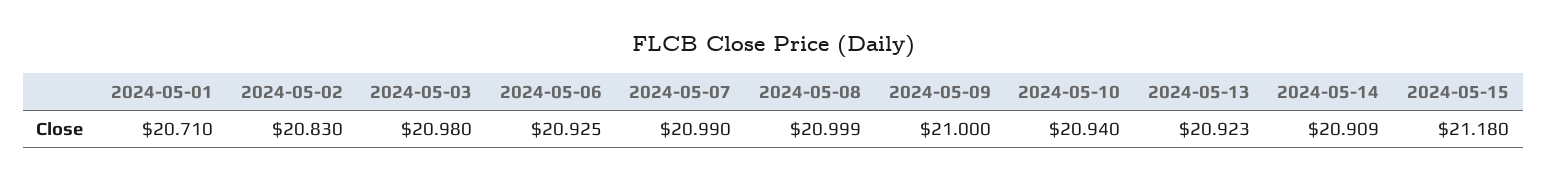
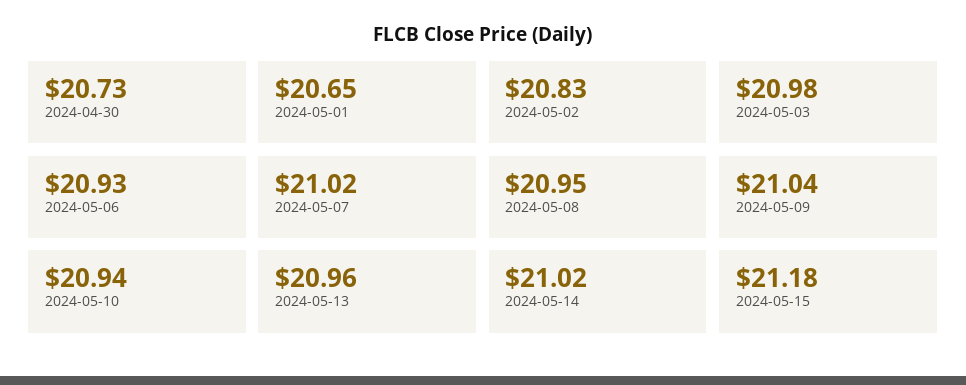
  {
-   "2024-05-01": 20.71,
+   "2024-05-01": 20.65,
    "2024-05-02": 20.83,
    "2024-05-03": 20.98,
    "2024-05-06": 20.925,
-   "2024-05-07": 20.99,
+   "2024-05-07": 21.02,
-   "2024-05-08": 20.999,
+   "2024-05-08": 20.95,
-   "2024-05-09": 21,
+   "2024-05-09": 21.04,
    "2024-05-10": 20.94,
-   "2024-05-13": 20.923,
+   "2024-05-13": 20.96,
-   "2024-05-14": 20.909,
+   "2024-05-14": 21.02,
-   "2024-05-15": 21.18
+   "2024-05-15": 21.18,
+   "2024-04-30": 20.73
  }

